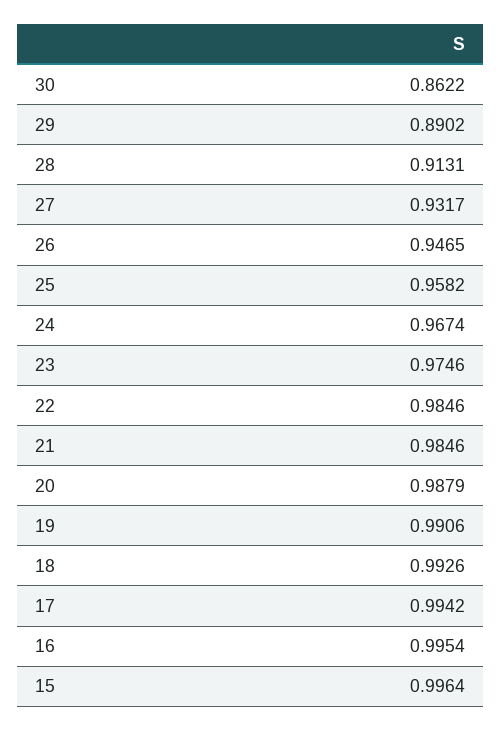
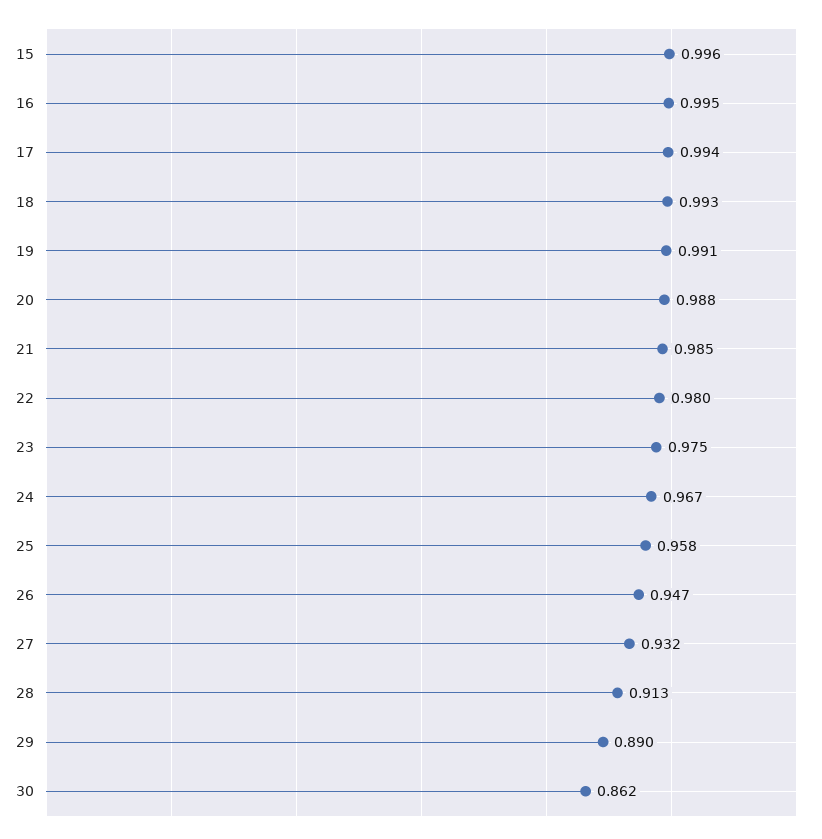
  {
    "30": 0.8622,
    "29": 0.8902,
    "28": 0.9131,
    "27": 0.9317,
    "26": 0.9465,
    "25": 0.9582,
    "24": 0.9674,
    "23": 0.9746,
-   "22": 0.9846,
+   "22": 0.98,
    "21": 0.9846,
    "20": 0.9879,
    "19": 0.9906,
    "18": 0.9926,
    "17": 0.9942,
    "16": 0.9954,
    "15": 0.9964
  }

